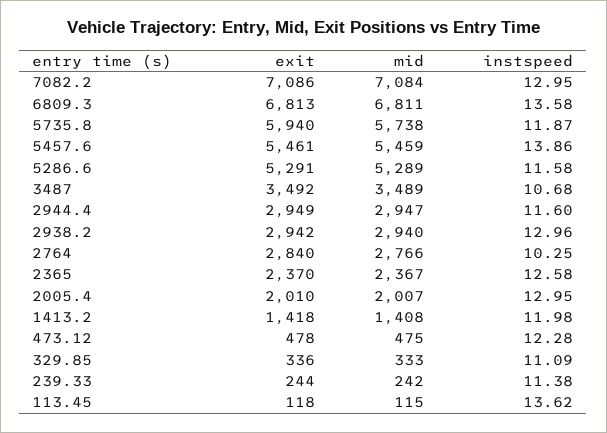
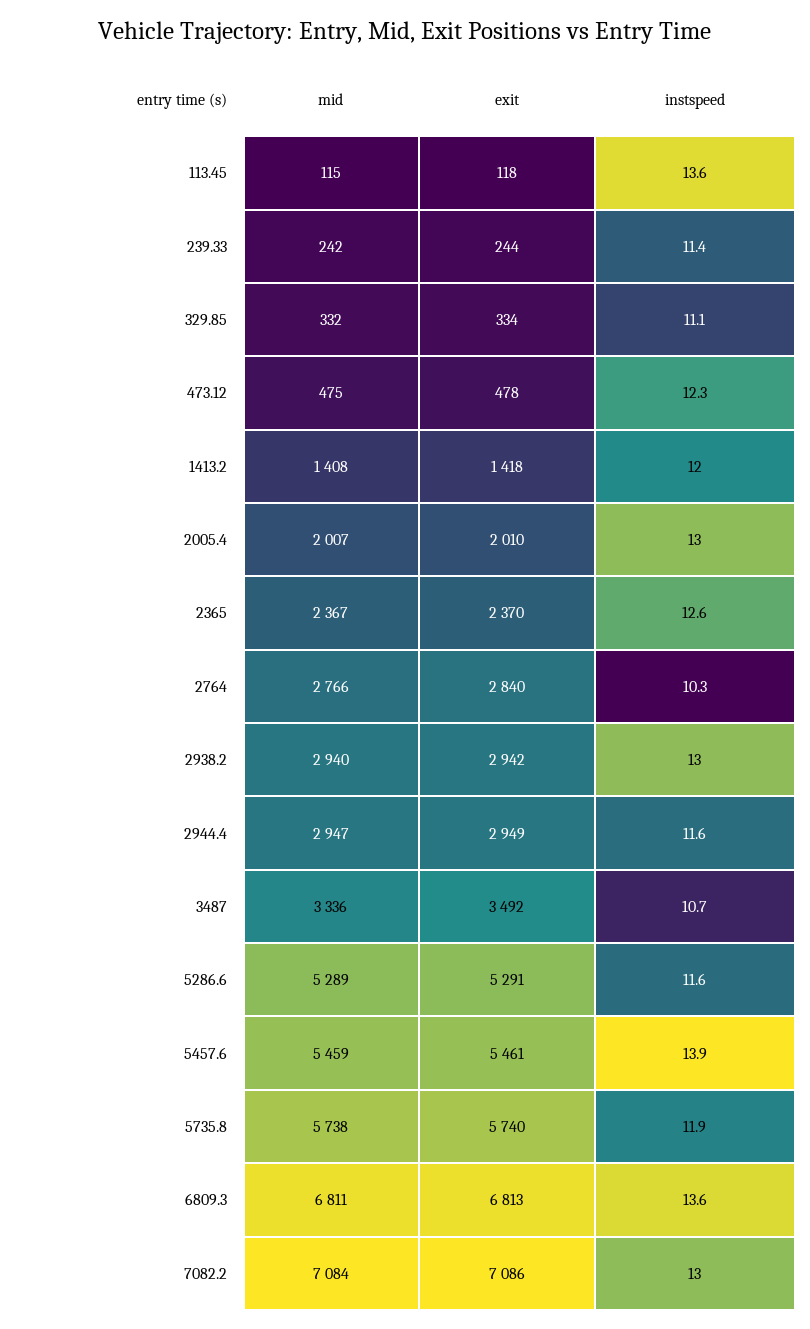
  {
    "exit": {
      "7082.2": 7086,
      "6809.3": 6813,
-     "5735.8": 5940,
+     "5735.8": 5740,
      "5457.6": 5461,
      "5286.6": 5291,
      "3487": 3492,
      "2944.4": 2949,
      "2938.2": 2942,
      "2764": 2840,
      "2365": 2370,
      "2005.4": 2010,
      "1413.2": 1418,
      "473.12": 478,
-     "329.85": 336,
+     "329.85": 334,
      "239.33": 244,
      "113.45": 118
    },
    "mid": {
      "7082.2": 7084,
      "6809.3": 6811,
      "5735.8": 5738,
      "5457.6": 5459,
      "5286.6": 5289,
-     "3487": 3489,
+     "3487": 3336,
      "2944.4": 2947,
      "2938.2": 2940,
      "2764": 2766,
      "2365": 2367,
      "2005.4": 2007,
      "1413.2": 1408,
      "473.12": 475,
-     "329.85": 333,
+     "329.85": 332,
      "239.33": 242,
      "113.45": 115
    },
    "instspeed": {
      "7082.2": 12.95,
      "6809.3": 13.58,
      "5735.8": 11.87,
      "5457.6": 13.86,
      "5286.6": 11.58,
      "3487": 10.68,
      "2944.4": 11.6,
      "2938.2": 12.96,
      "2764": 10.25,
      "2365": 12.58,
      "2005.4": 12.95,
      "1413.2": 11.98,
      "473.12": 12.28,
      "329.85": 11.09,
      "239.33": 11.38,
      "113.45": 13.62
    }
  }

